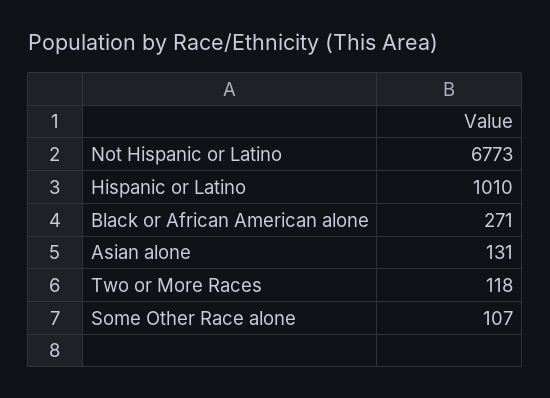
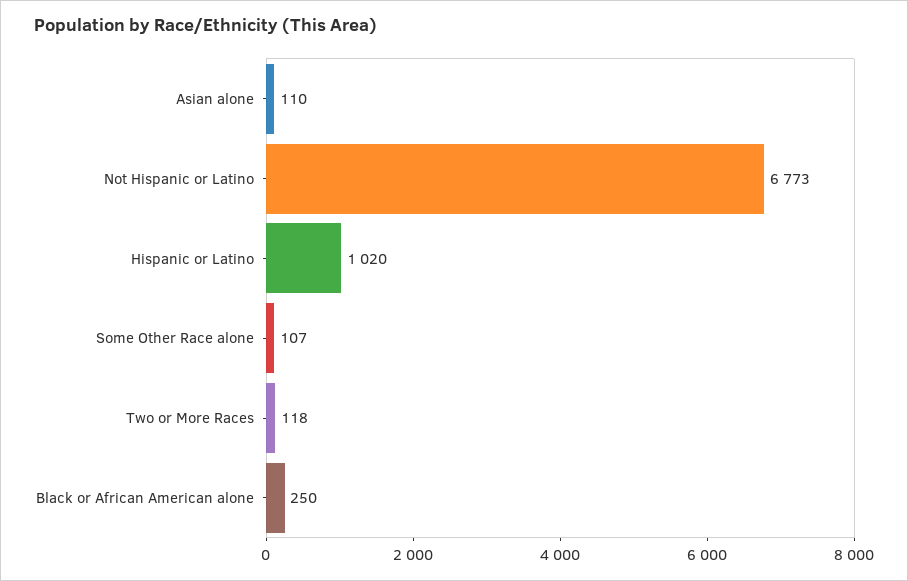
  {
    "Not Hispanic or Latino": 6773,
-   "Hispanic or Latino": 1010,
+   "Hispanic or Latino": 1020,
-   "Black or African American alone": 271,
+   "Black or African American alone": 250,
-   "Asian alone": 131,
+   "Asian alone": 110,
    "Two or More Races": 118,
    "Some Other Race alone": 107
  }

